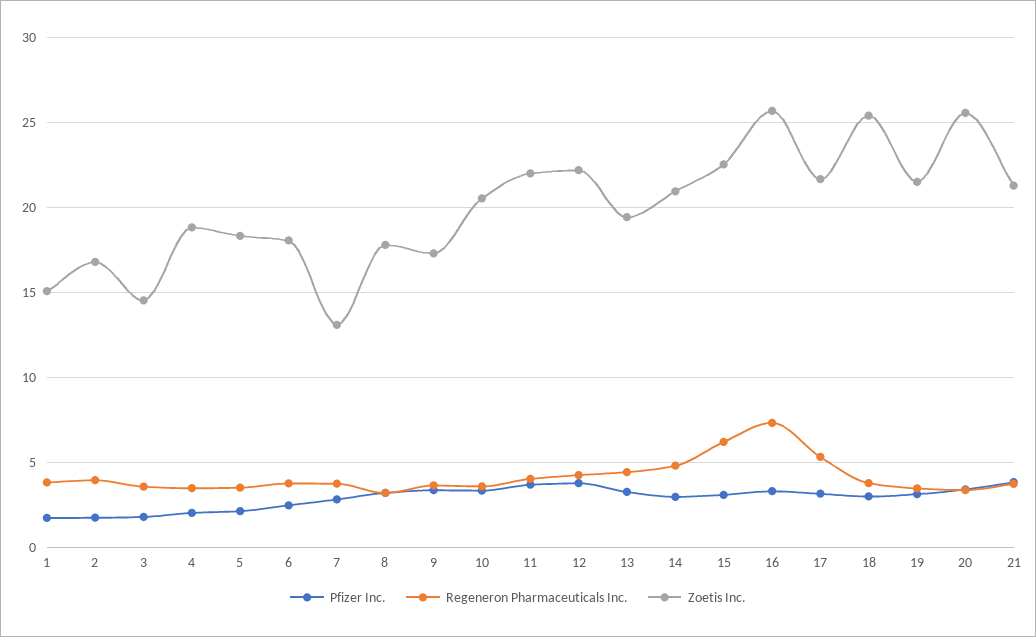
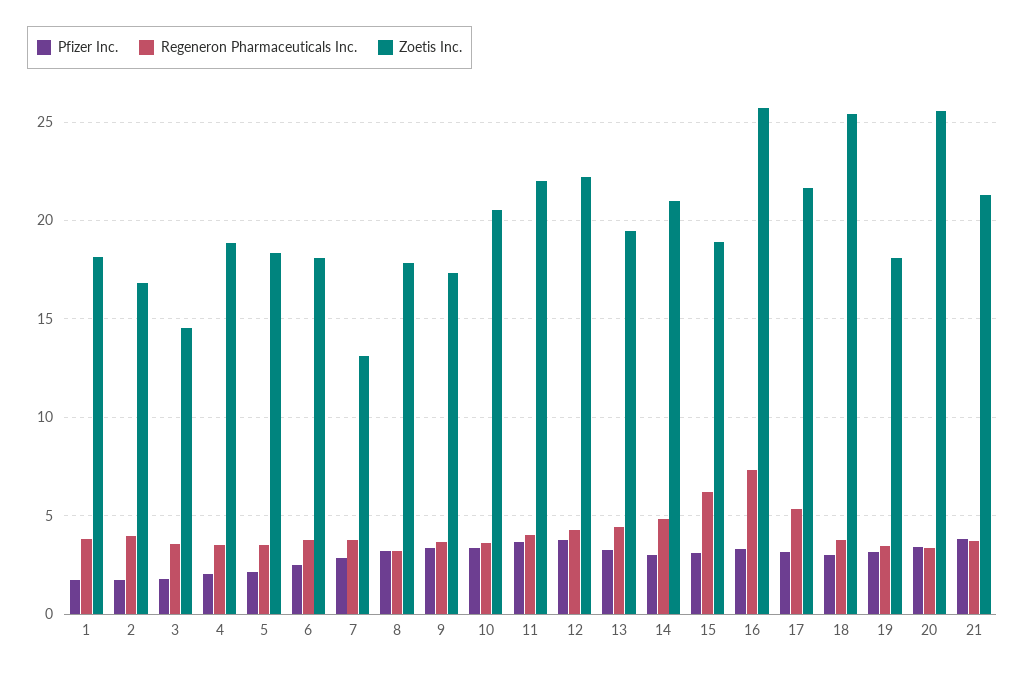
  {
    "Pfizer Inc.": {
      "1": 1.5,
      "2": 2,
      "3": 2,
      "4": 2,
      "5": 2,
      "6": 2.5,
      "7": 3,
      "8": 3,
      "9": 3.5,
      "10": 3.5,
      "11": 3.5,
      "12": 4,
      "13": 3.5,
      "14": 3,
      "15": 3,
      "16": 3.5,
      "17": 3,
      "18": 3,
      "19": 3,
      "20": 3.5,
      "21": 4
    },
    "Regeneron Pharmaceuticals Inc.": {
      "1": 4,
      "2": 4,
      "3": 3.5,
      "4": 3.5,
      "5": 3.5,
      "6": 4,
      "7": 4,
      "8": 3,
      "9": 3.5,
      "10": 3.5,
      "11": 4,
      "12": 4.5,
      "13": 4.5,
      "14": 5,
      "15": 6,
      "16": 7.5,
      "17": 5.5,
      "18": 4,
      "19": 3.5,
      "20": 3.5,
      "21": 3.5
    },
    "Zoetis Inc.": {
-     "1": 15,
+     "1": 18,
      "2": 17,
      "3": 14.5,
      "4": 19,
      "5": 18.5,
      "6": 18,
      "7": 13,
      "8": 18,
      "9": 17.5,
      "10": 20.5,
      "11": 22,
      "12": 22,
      "13": 19.5,
      "14": 21,
-     "15": 22.5,
+     "15": 19,
      "16": 25.5,
      "17": 21.5,
      "18": 25.5,
-     "19": 21.5,
+     "19": 18,
      "20": 25.5,
      "21": 21.5
    }
  }

